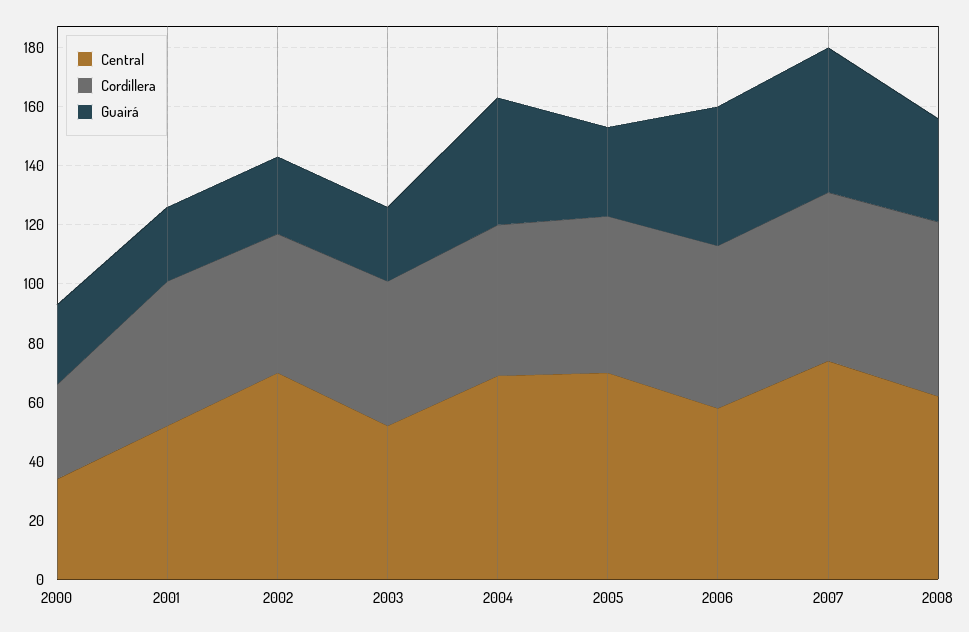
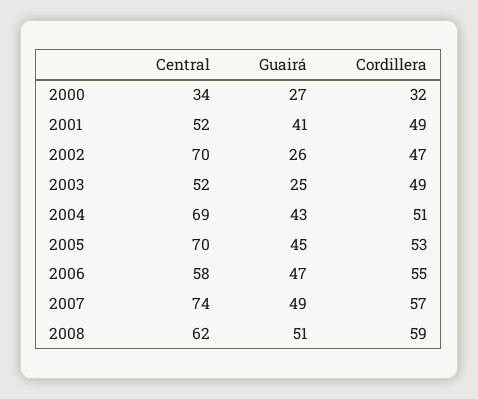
  {
    "Central": {
      "2000": 34,
      "2001": 52,
      "2002": 70,
      "2003": 52,
      "2004": 69,
      "2005": 70,
      "2006": 58,
      "2007": 74,
      "2008": 62
    },
    "Cordillera": {
      "2000": 32,
      "2001": 49,
      "2002": 47,
      "2003": 49,
      "2004": 51,
      "2005": 53,
      "2006": 55,
      "2007": 57,
      "2008": 59
    },
    "Guairá": {
      "2000": 27,
-     "2001": 25,
+     "2001": 41,
      "2002": 26,
      "2003": 25,
      "2004": 43,
-     "2005": 30,
+     "2005": 45,
      "2006": 47,
      "2007": 49,
-     "2008": 35
+     "2008": 51
    }
  }

